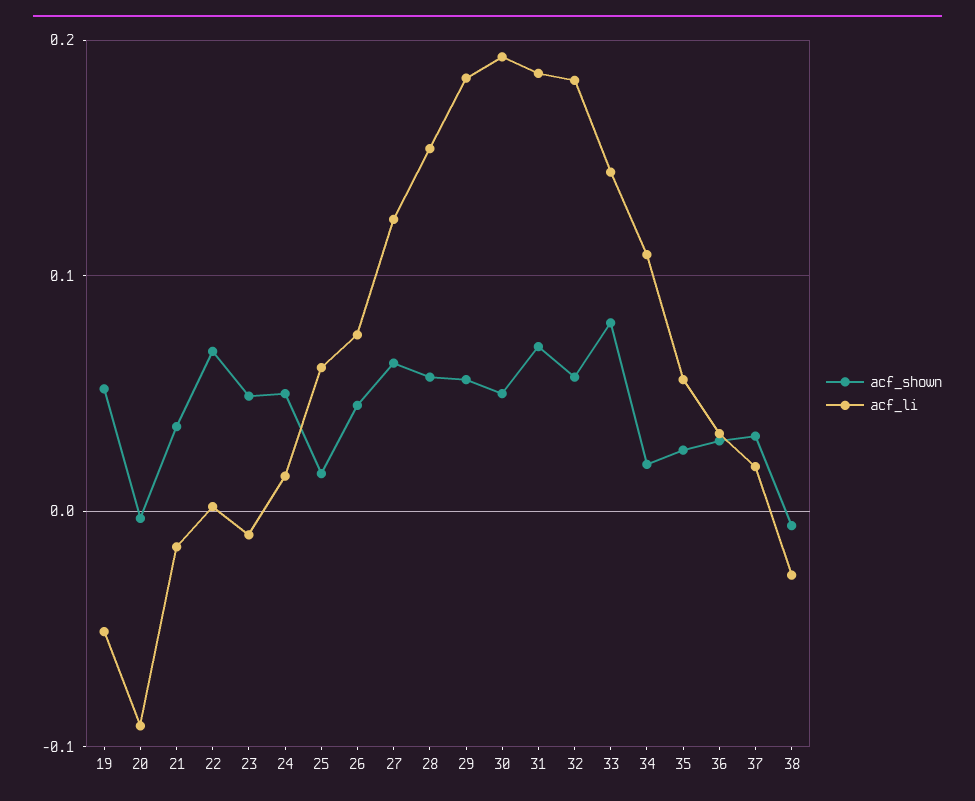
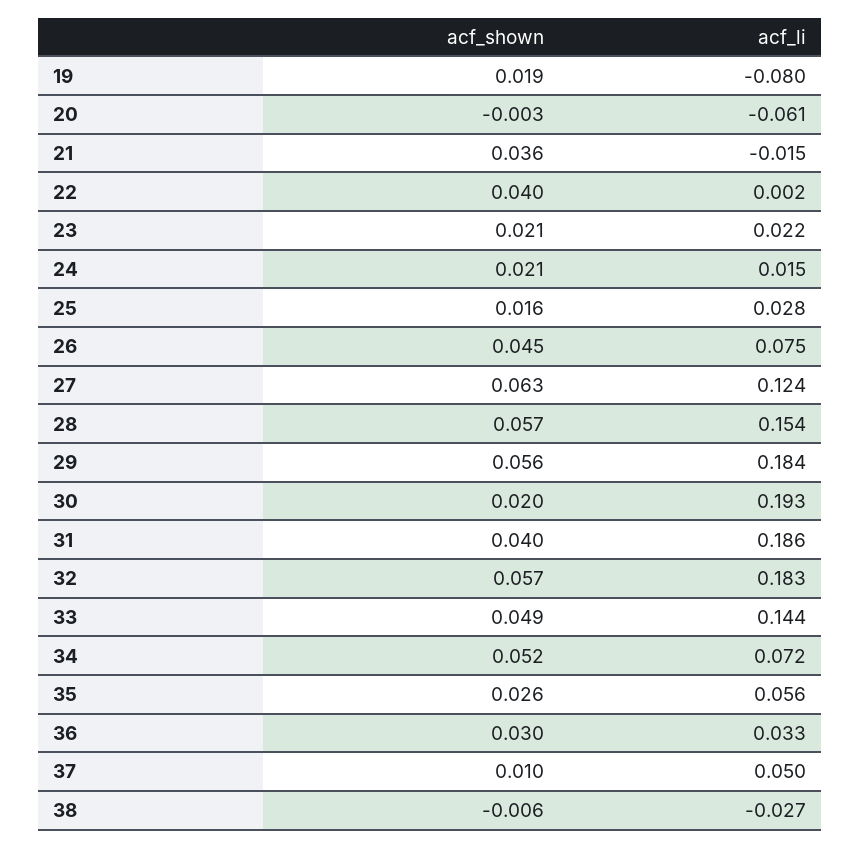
  {
    "acf_shown": {
-     "19": 0.05,
+     "19": 0.019,
      "20": -0.003,
      "21": 0.036,
-     "22": 0.07,
+     "22": 0.04,
-     "23": 0.05,
+     "23": 0.021,
-     "24": 0.05,
+     "24": 0.021,
      "25": 0.016,
      "26": 0.045,
      "27": 0.063,
      "28": 0.057,
      "29": 0.056,
-     "30": 0.05,
+     "30": 0.02,
-     "31": 0.07,
+     "31": 0.04,
      "32": 0.057,
-     "33": 0.08,
+     "33": 0.049,
-     "34": 0.02,
+     "34": 0.052,
      "35": 0.026,
      "36": 0.03,
-     "37": 0.03,
+     "37": 0.01,
      "38": -0.006
    },
    "acf_li": {
-     "19": -0.05,
+     "19": -0.08,
-     "20": -0.09,
+     "20": -0.061,
      "21": -0.015,
      "22": 0.002,
-     "23": -0.01,
+     "23": 0.022,
      "24": 0.015,
-     "25": 0.06,
+     "25": 0.028,
      "26": 0.075,
      "27": 0.124,
      "28": 0.154,
      "29": 0.184,
      "30": 0.193,
      "31": 0.186,
      "32": 0.183,
      "33": 0.144,
-     "34": 0.11,
+     "34": 0.072,
      "35": 0.056,
      "36": 0.033,
-     "37": 0.02,
+     "37": 0.05,
      "38": -0.027
    }
  }

